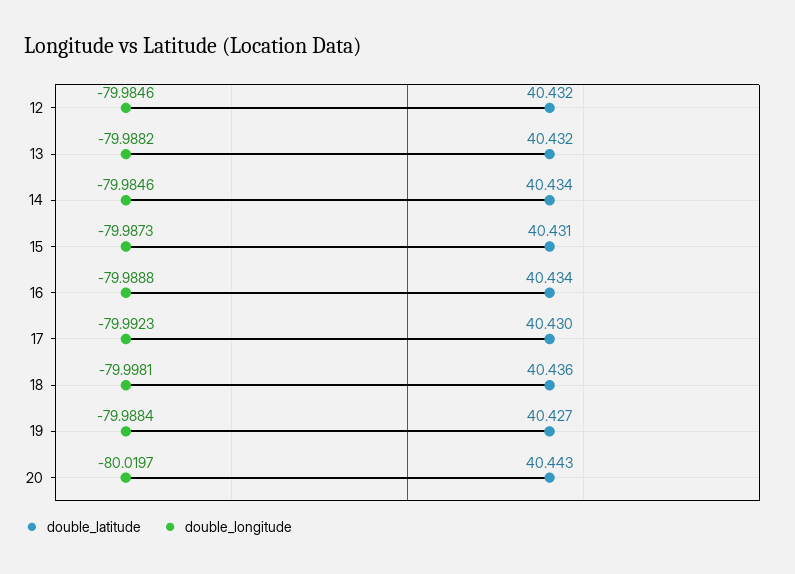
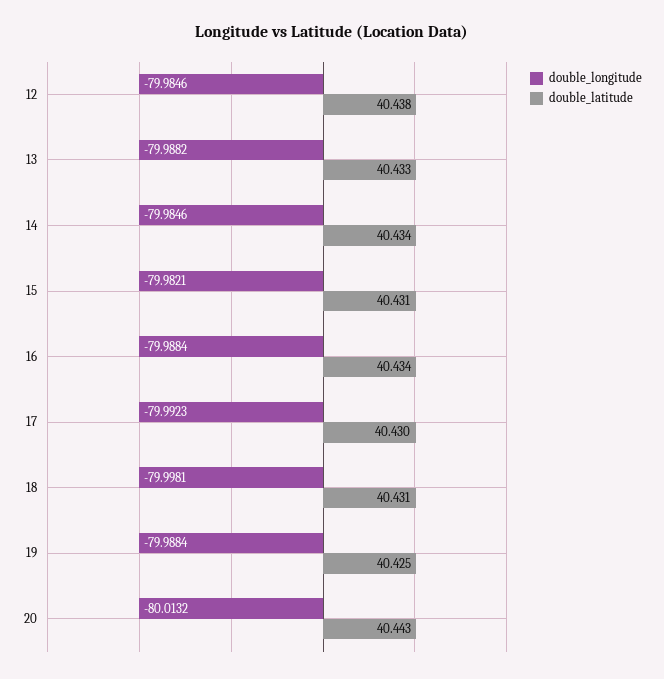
  {
    "double_latitude": {
-     "12": 40.432,
+     "12": 40.438,
-     "13": 40.432,
+     "13": 40.433,
      "14": 40.434,
      "15": 40.431,
      "16": 40.434,
      "17": 40.43,
-     "18": 40.436,
+     "18": 40.431,
-     "19": 40.427,
+     "19": 40.425,
      "20": 40.443
    },
    "double_longitude": {
      "12": -79.9846,
      "13": -79.9882,
      "14": -79.9846,
-     "15": -79.9873,
+     "15": -79.9821,
-     "16": -79.9888,
+     "16": -79.9884,
      "17": -79.9923,
      "18": -79.9981,
      "19": -79.9884,
-     "20": -80.0197
+     "20": -80.0132
    }
  }

